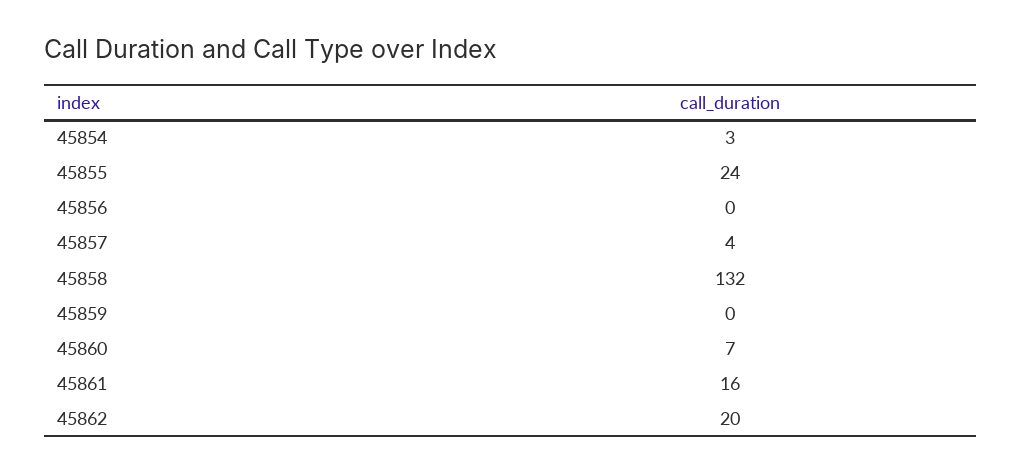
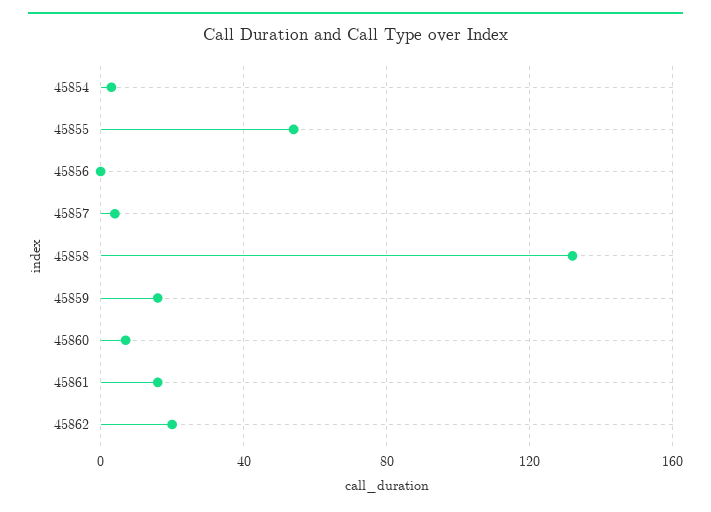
  {
    "45854": 3,
-   "45855": 24,
+   "45855": 55,
    "45856": 0,
    "45857": 4,
    "45858": 132,
-   "45859": 0,
+   "45859": 15,
    "45860": 7,
    "45861": 16,
    "45862": 20
  }

